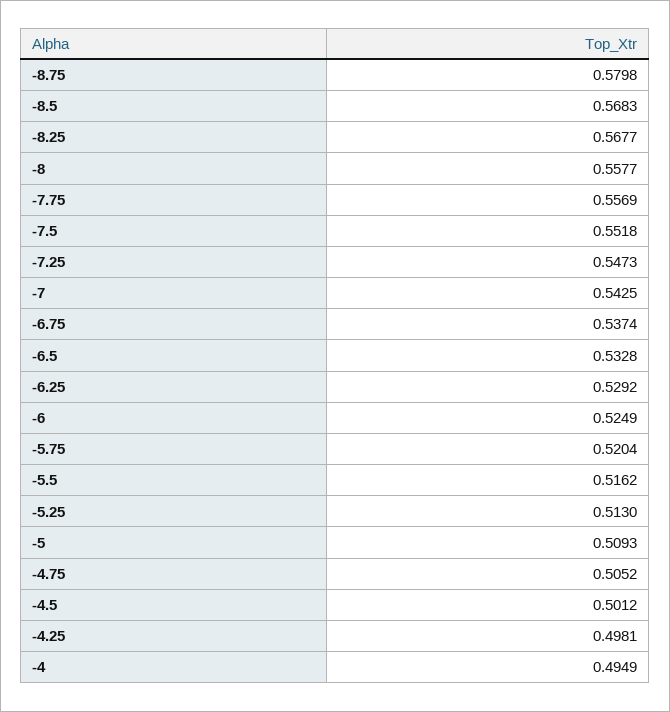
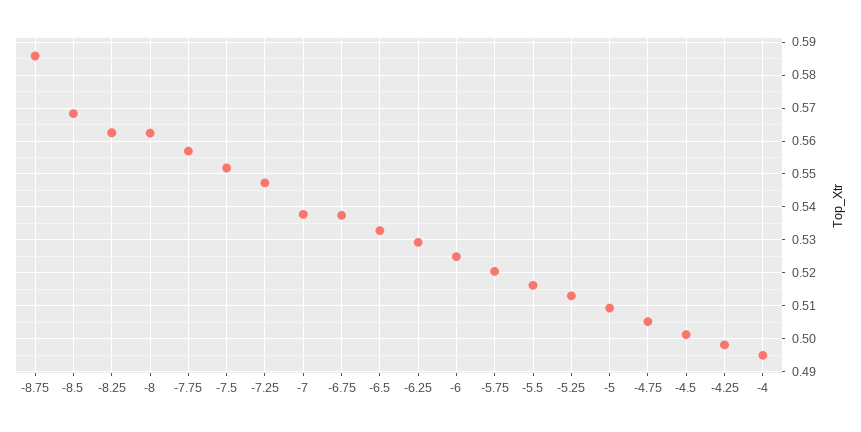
  {
-   "-8.75": 0.5798,
+   "-8.75": 0.586,
    "-8.5": 0.5683,
-   "-8.25": 0.5677,
+   "-8.25": 0.562,
-   "-8": 0.5577,
+   "-8": 0.562,
    "-7.75": 0.5569,
    "-7.5": 0.5518,
    "-7.25": 0.5473,
-   "-7": 0.5425,
+   "-7": 0.538,
    "-6.75": 0.5374,
    "-6.5": 0.5328,
    "-6.25": 0.5292,
    "-6": 0.5249,
    "-5.75": 0.5204,
    "-5.5": 0.5162,
    "-5.25": 0.513,
    "-5": 0.5093,
    "-4.75": 0.5052,
    "-4.5": 0.5012,
    "-4.25": 0.4981,
    "-4": 0.4949
  }

